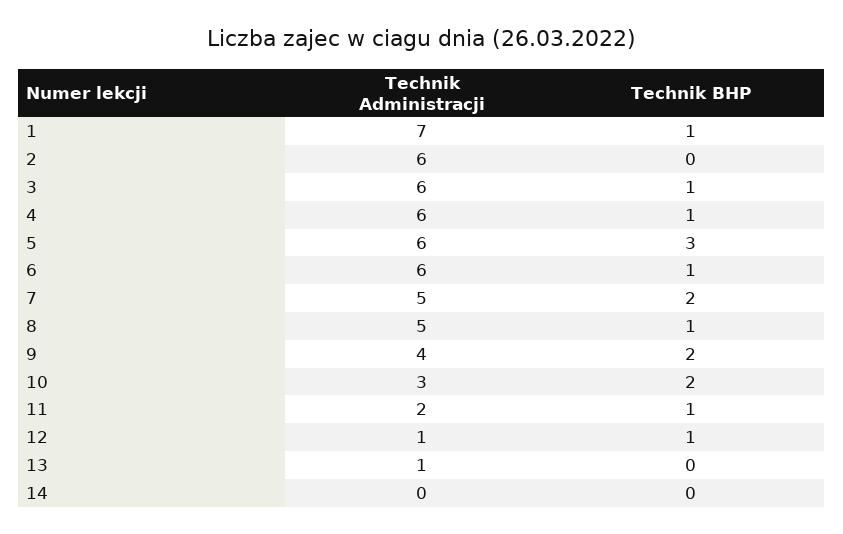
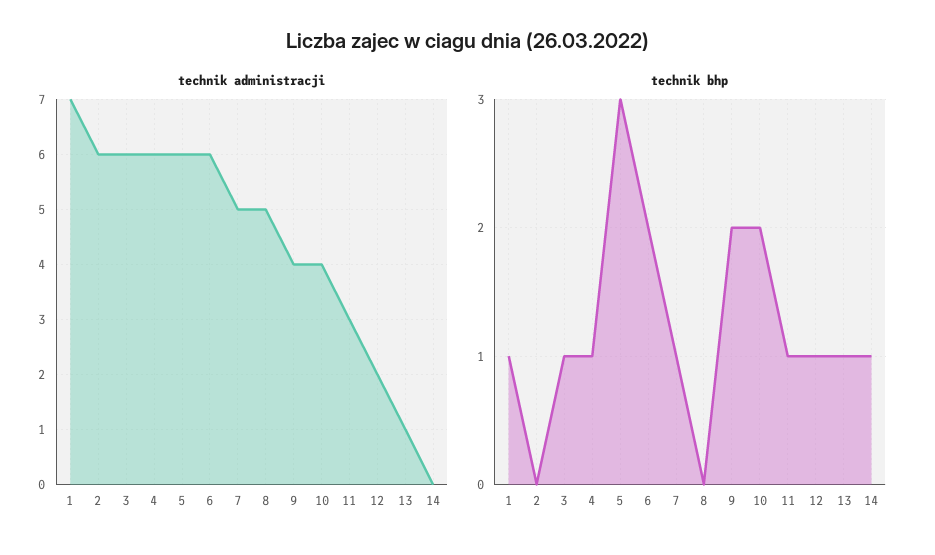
  {
    "Technik Administracji": {
      "1": 7,
      "2": 6,
      "3": 6,
      "4": 6,
      "5": 6,
      "6": 6,
      "7": 5,
      "8": 5,
      "9": 4,
-     "10": 3,
+     "10": 4,
-     "11": 2,
+     "11": 3,
-     "12": 1,
+     "12": 2,
      "13": 1,
      "14": 0
    },
    "Technik BHP": {
      "1": 1,
      "2": 0,
      "3": 1,
      "4": 1,
      "5": 3,
-     "6": 1,
+     "6": 2,
-     "7": 2,
+     "7": 1,
-     "8": 1,
+     "8": 0,
      "9": 2,
      "10": 2,
      "11": 1,
      "12": 1,
-     "13": 0,
+     "13": 1,
-     "14": 0
+     "14": 1
    }
  }

